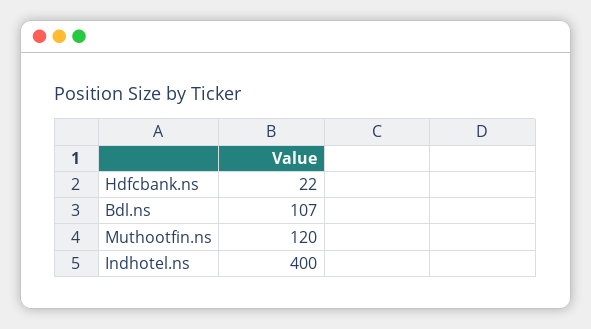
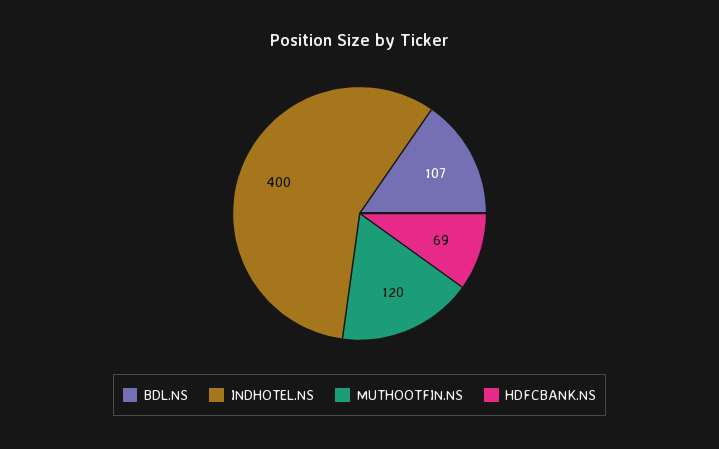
  {
-   "Hdfcbank.ns": 22,
+   "Hdfcbank.ns": 69,
    "Bdl.ns": 107,
    "Muthootfin.ns": 120,
    "Indhotel.ns": 400
  }

